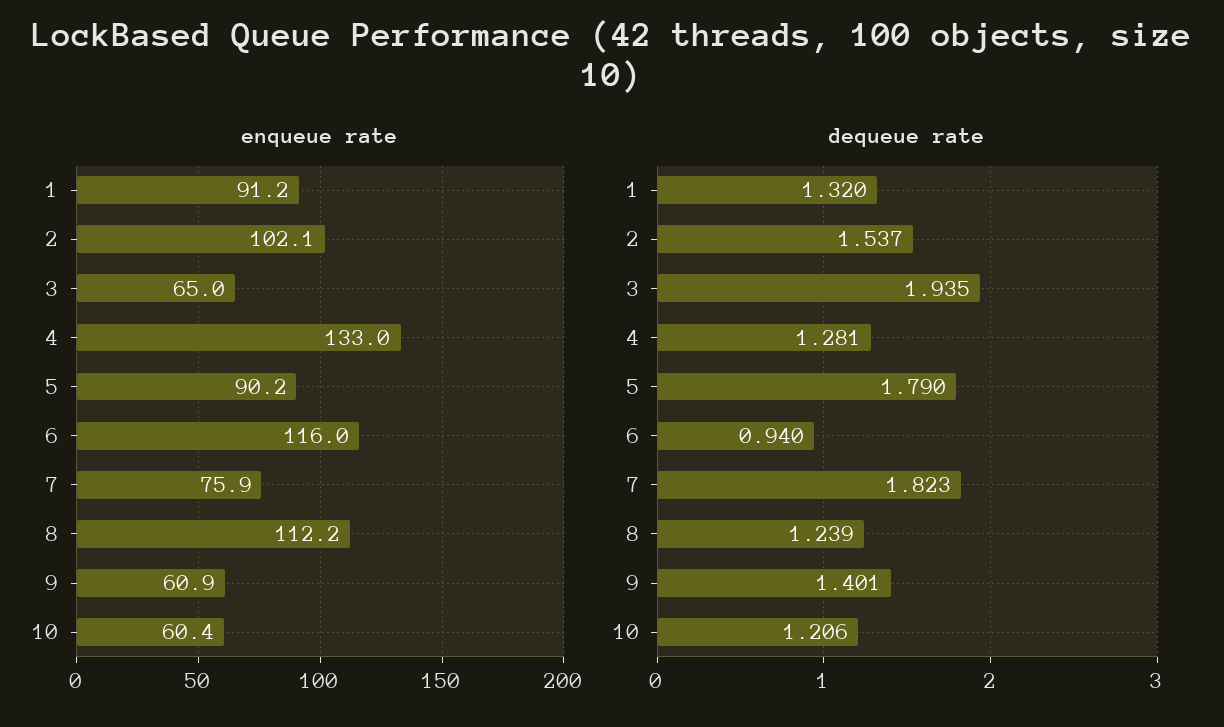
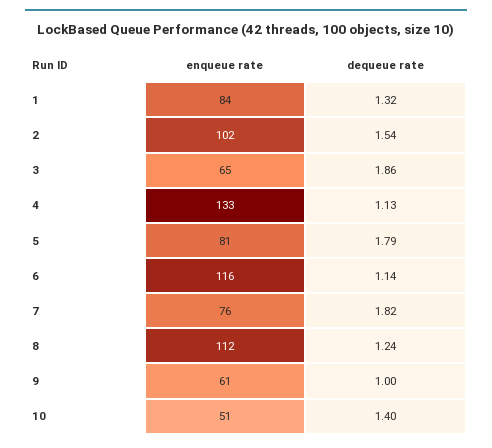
  {
    "enqueue rate": {
-     "1": 91.2,
+     "1": 84,
      "2": 102.1,
      "3": 65,
      "4": 133,
-     "5": 90.2,
+     "5": 81,
      "6": 116,
      "7": 75.9,
      "8": 112.2,
      "9": 60.9,
-     "10": 60.4
+     "10": 51
    },
    "dequeue rate": {
      "1": 1.32,
      "2": 1.537,
-     "3": 1.935,
+     "3": 1.86,
-     "4": 1.281,
+     "4": 1.13,
      "5": 1.79,
-     "6": 0.94,
+     "6": 1.14,
      "7": 1.823,
      "8": 1.239,
-     "9": 1.401,
+     "9": 1,
-     "10": 1.206
+     "10": 1.4
    }
  }

